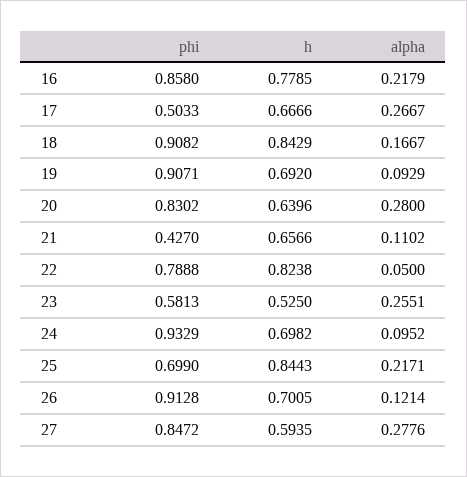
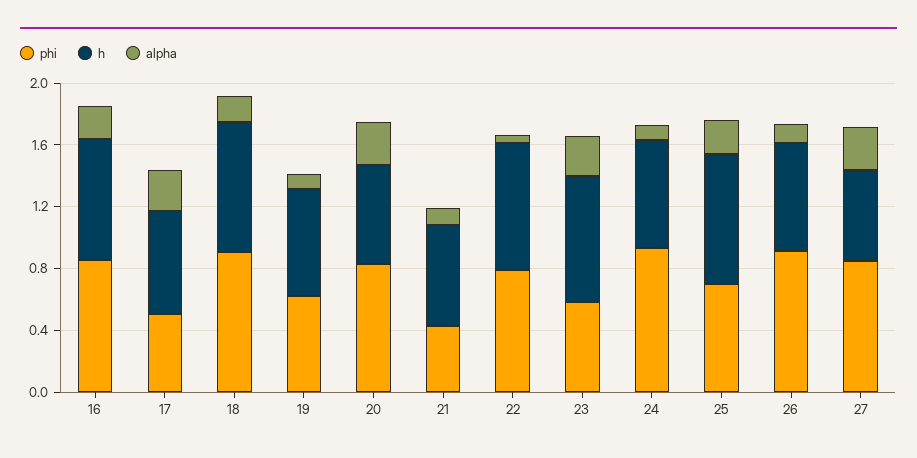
  {
    "phi": {
      "16": 0.858,
      "17": 0.5033,
      "18": 0.9082,
-     "19": 0.9071,
+     "19": 0.6,
      "20": 0.8302,
      "21": 0.427,
      "22": 0.7888,
      "23": 0.5813,
      "24": 0.9329,
      "25": 0.699,
      "26": 0.9128,
      "27": 0.8472
    },
    "h": {
      "16": 0.7785,
      "17": 0.6666,
      "18": 0.8429,
      "19": 0.692,
      "20": 0.6396,
      "21": 0.6566,
      "22": 0.8238,
-     "23": 0.525,
+     "23": 0.8,
      "24": 0.6982,
      "25": 0.8443,
      "26": 0.7005,
      "27": 0.5935
    },
    "alpha": {
      "16": 0.2179,
      "17": 0.2667,
      "18": 0.1667,
      "19": 0.0929,
      "20": 0.28,
      "21": 0.1102,
      "22": 0.05,
      "23": 0.2551,
      "24": 0.0952,
      "25": 0.2171,
      "26": 0.1214,
      "27": 0.2776
    }
  }

